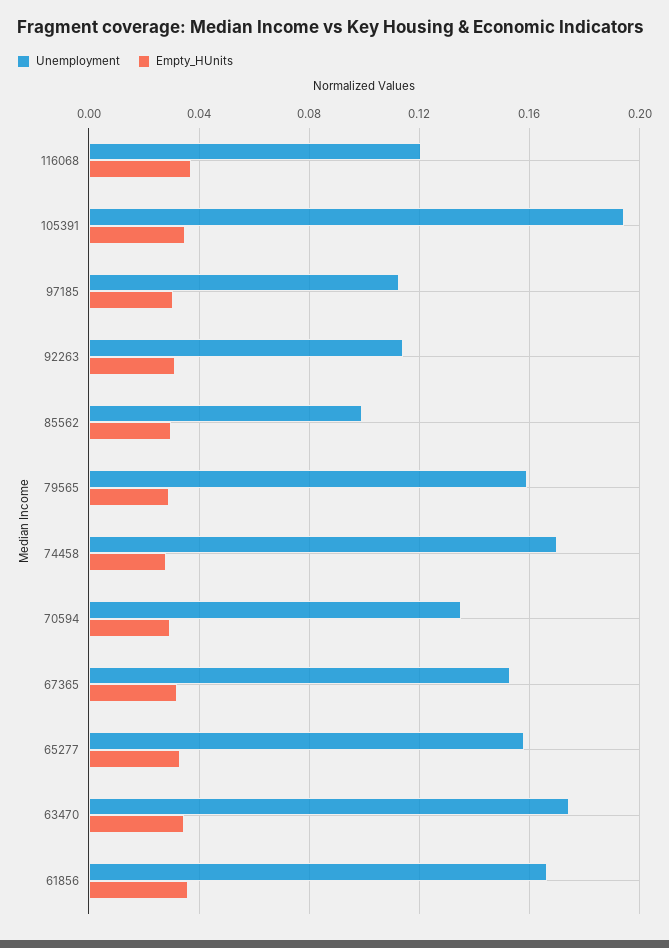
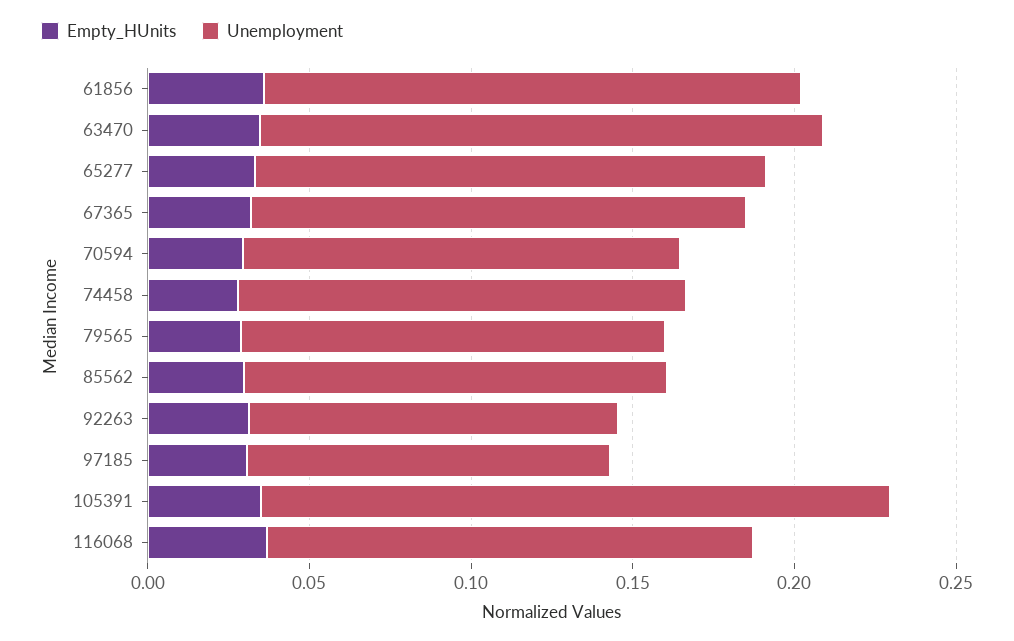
  {
    "Unemployment": {
-     "116068": 0.12,
+     "116068": 0.15,
      "105391": 0.195,
      "97185": 0.115,
      "92263": 0.115,
-     "85562": 0.1,
+     "85562": 0.13,
-     "79565": 0.16,
+     "79565": 0.13,
-     "74458": 0.17,
+     "74458": 0.14,
      "70594": 0.135,
      "67365": 0.155,
      "65277": 0.16,
      "63470": 0.175,
      "61856": 0.165
    },
    "Empty_HUnits": {
      "116068": 0.035,
      "105391": 0.035,
      "97185": 0.03,
      "92263": 0.03,
      "85562": 0.03,
      "79565": 0.03,
      "74458": 0.03,
      "70594": 0.03,
      "67365": 0.03,
      "65277": 0.035,
      "63470": 0.035,
      "61856": 0.035
    }
  }

